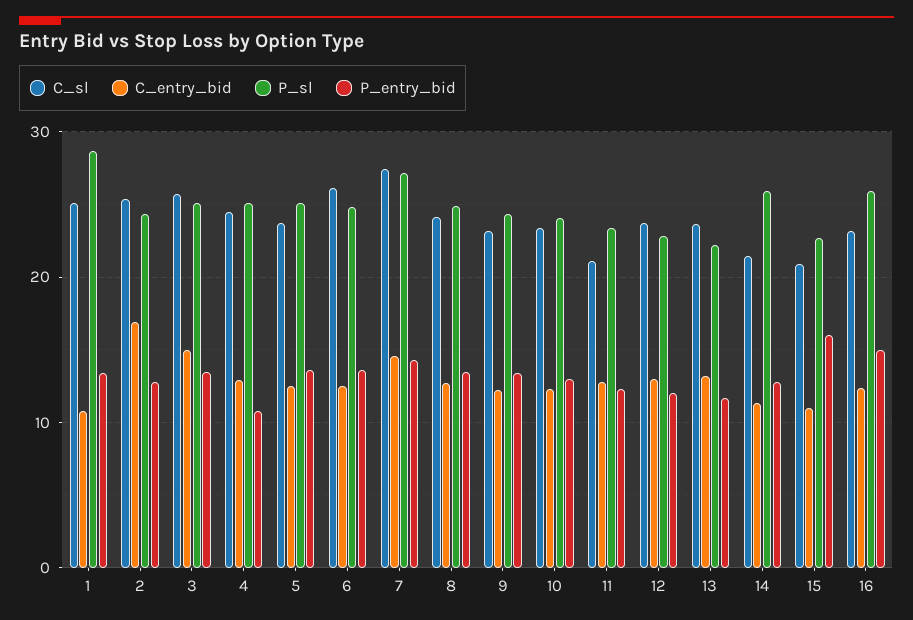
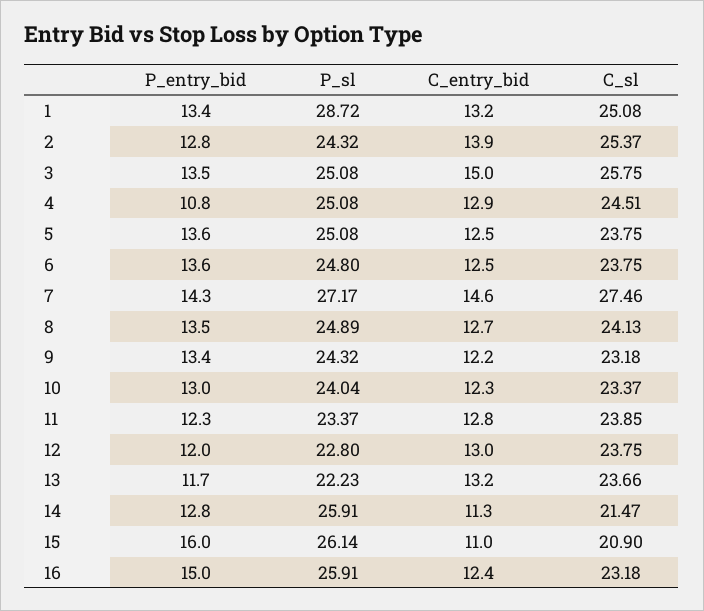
  {
    "C_sl": {
      "1": 25.08,
      "2": 25.37,
      "3": 25.75,
      "4": 24.51,
      "5": 23.75,
-     "6": 26,
+     "6": 23.75,
      "7": 27.46,
      "8": 24.13,
      "9": 23.18,
      "10": 23.37,
-     "11": 21,
+     "11": 23.85,
      "12": 23.75,
      "13": 23.66,
      "14": 21.47,
      "15": 20.9,
      "16": 23.18
    },
    "C_entry_bid": {
-     "1": 11,
+     "1": 13.2,
-     "2": 17,
+     "2": 13.9,
      "3": 15,
      "4": 12.9,
      "5": 12.5,
      "6": 12.5,
      "7": 14.6,
      "8": 12.7,
      "9": 12.2,
      "10": 12.3,
      "11": 12.8,
      "12": 13,
      "13": 13.2,
      "14": 11.3,
      "15": 11,
      "16": 12.4
    },
    "P_sl": {
      "1": 28.72,
      "2": 24.32,
      "3": 25.08,
      "4": 25.08,
      "5": 25.08,
      "6": 24.8,
      "7": 27.17,
      "8": 24.89,
      "9": 24.32,
      "10": 24.04,
      "11": 23.37,
      "12": 22.8,
      "13": 22.23,
      "14": 25.91,
-     "15": 23,
+     "15": 26.14,
      "16": 25.91
    },
    "P_entry_bid": {
      "1": 13.4,
      "2": 12.8,
      "3": 13.5,
      "4": 10.8,
      "5": 13.6,
      "6": 13.6,
      "7": 14.3,
      "8": 13.5,
      "9": 13.4,
      "10": 13,
      "11": 12.3,
      "12": 12,
      "13": 11.7,
      "14": 12.8,
      "15": 16,
      "16": 15
    }
  }

